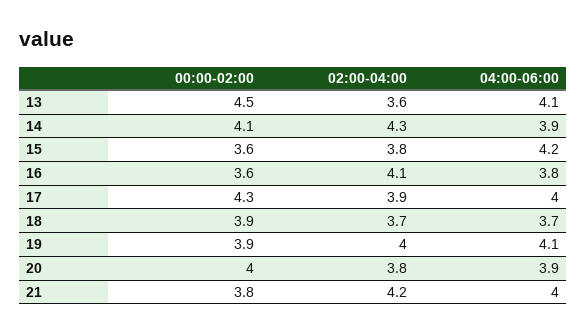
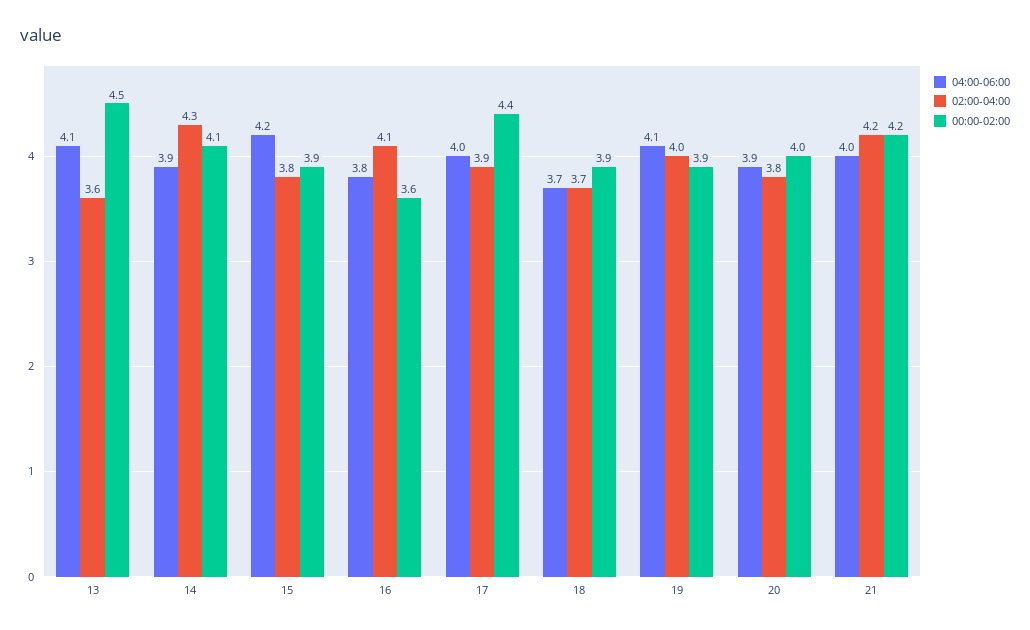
  {
    "00:00-02:00": {
      "13": 4.5,
      "14": 4.1,
-     "15": 3.6,
+     "15": 3.9,
      "16": 3.6,
-     "17": 4.3,
+     "17": 4.4,
      "18": 3.9,
      "19": 3.9,
      "20": 4,
-     "21": 3.8
+     "21": 4.2
    },
    "02:00-04:00": {
      "13": 3.6,
      "14": 4.3,
      "15": 3.8,
      "16": 4.1,
      "17": 3.9,
      "18": 3.7,
      "19": 4,
      "20": 3.8,
      "21": 4.2
    },
    "04:00-06:00": {
      "13": 4.1,
      "14": 3.9,
      "15": 4.2,
      "16": 3.8,
      "17": 4,
      "18": 3.7,
      "19": 4.1,
      "20": 3.9,
      "21": 4
    }
  }

